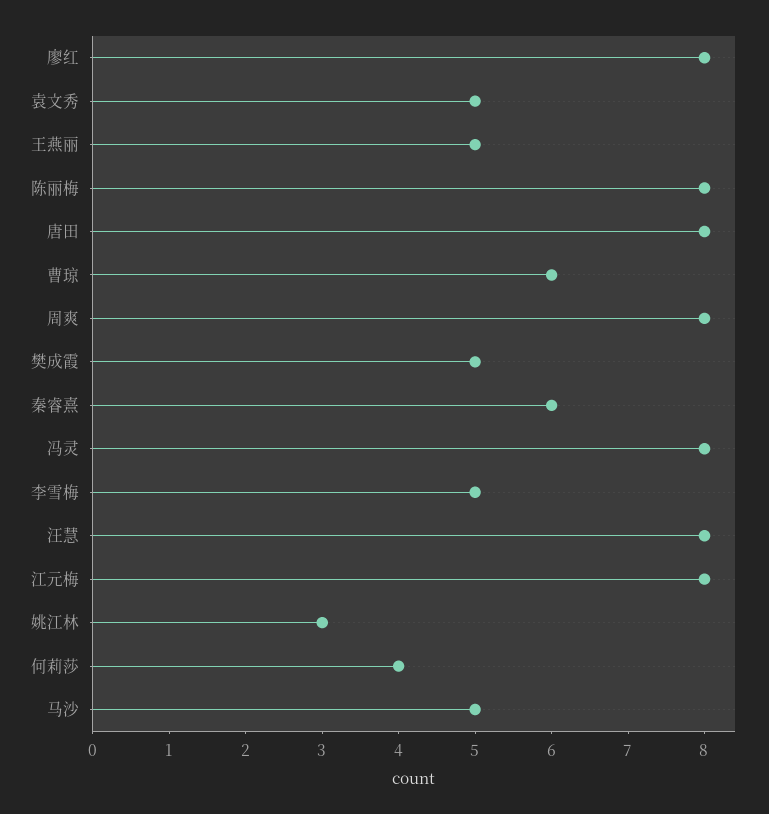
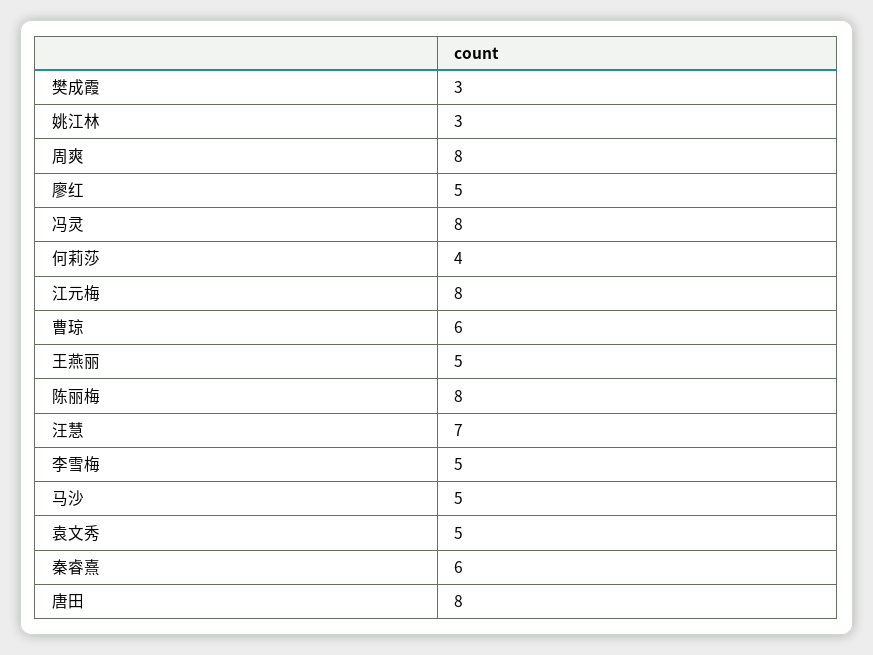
  {
-   "廖红": 8,
+   "廖红": 5,
    "袁文秀": 5,
    "王燕丽": 5,
    "陈丽梅": 8,
    "唐田": 8,
    "曹琼": 6,
    "周爽": 8,
-   "樊成霞": 5,
+   "樊成霞": 3,
    "秦睿熹": 6,
    "冯灵": 8,
    "李雪梅": 5,
-   "汪慧": 8,
+   "汪慧": 7,
    "江元梅": 8,
    "姚江林": 3,
    "何莉莎": 4,
    "马沙": 5
  }

